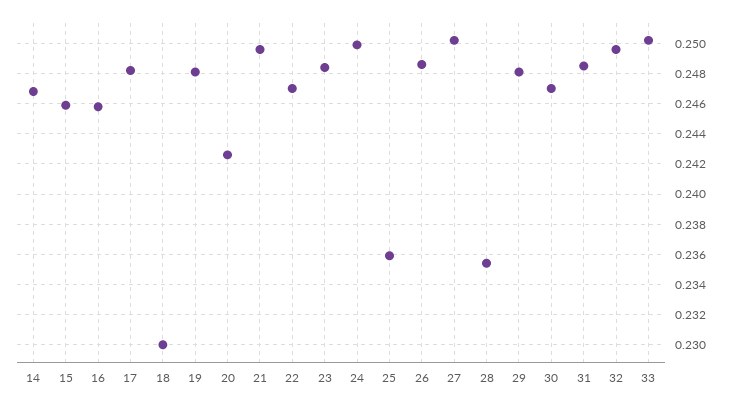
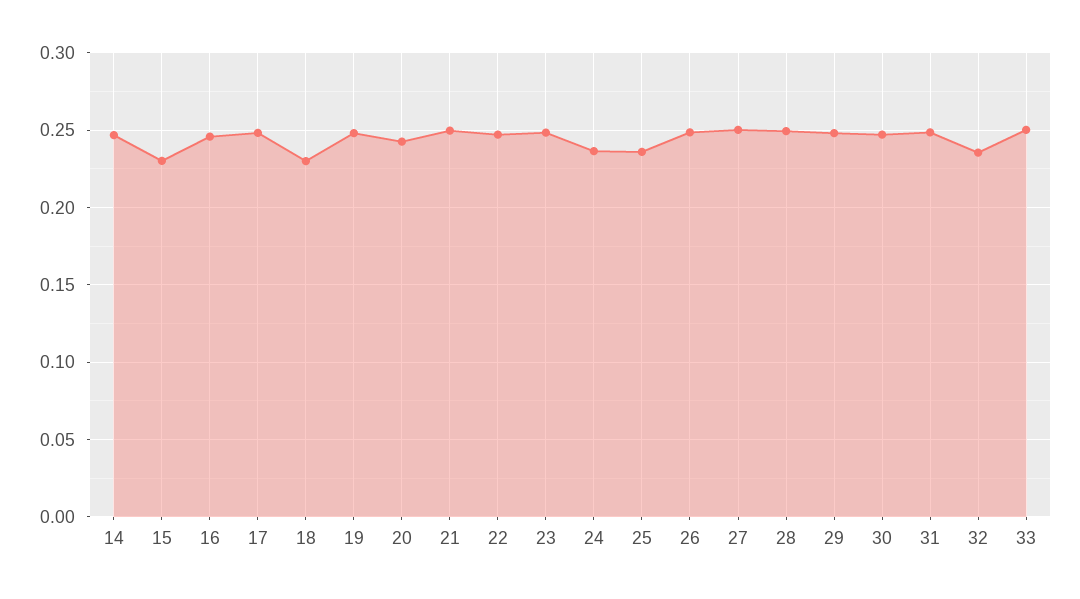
  {
    "14": 0.247,
-   "15": 0.246,
+   "15": 0.23,
    "16": 0.246,
    "17": 0.248,
    "18": 0.23,
    "19": 0.248,
    "20": 0.2425,
    "21": 0.2495,
    "22": 0.247,
    "23": 0.2485,
-   "24": 0.25,
+   "24": 0.235,
    "25": 0.236,
    "26": 0.2485,
    "27": 0.25,
-   "28": 0.2355,
+   "28": 0.25,
    "29": 0.248,
    "30": 0.247,
    "31": 0.2485,
-   "32": 0.2495,
+   "32": 0.235,
    "33": 0.25
  }

